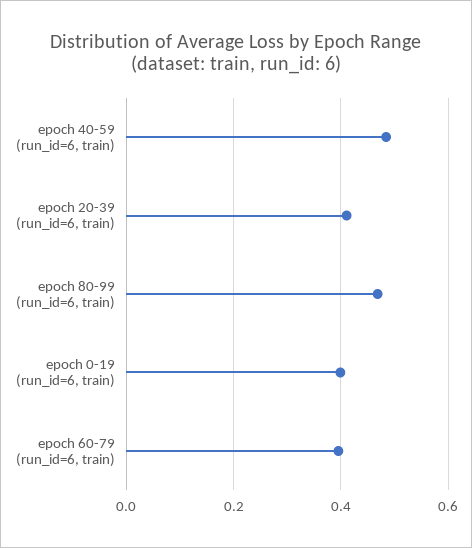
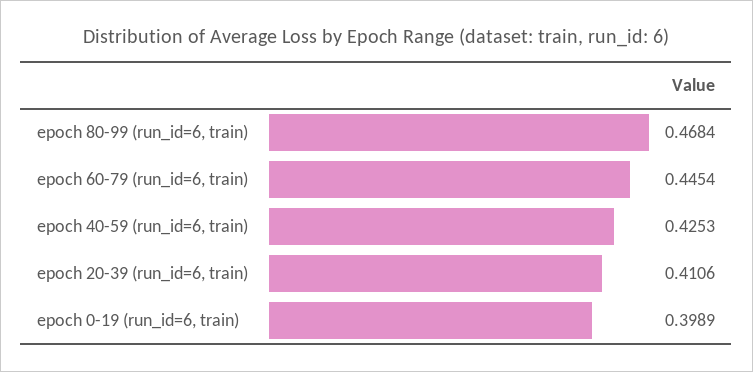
  {
-   "epoch 40-59 (run_id=6, train)": 0.48,
+   "epoch 40-59 (run_id=6, train)": 0.4253,
    "epoch 20-39 (run_id=6, train)": 0.4106,
    "epoch 80-99 (run_id=6, train)": 0.4684,
    "epoch 0-19 (run_id=6, train)": 0.3989,
-   "epoch 60-79 (run_id=6, train)": 0.4
+   "epoch 60-79 (run_id=6, train)": 0.4454
  }

